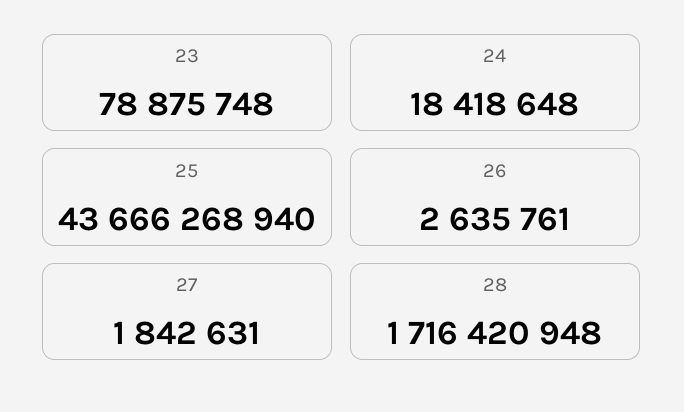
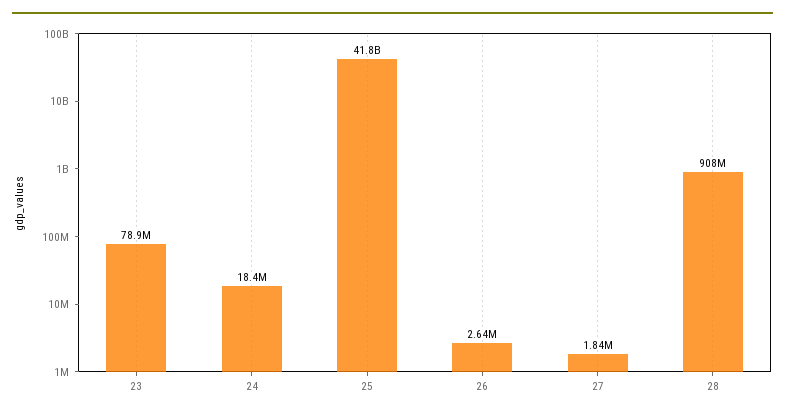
  {
    "23": 78875748,
    "24": 18418648,
-   "25": 43666268940,
+   "25": 41800000000,
    "26": 2635761,
    "27": 1842631,
-   "28": 1716420948
+   "28": 908000000
  }

